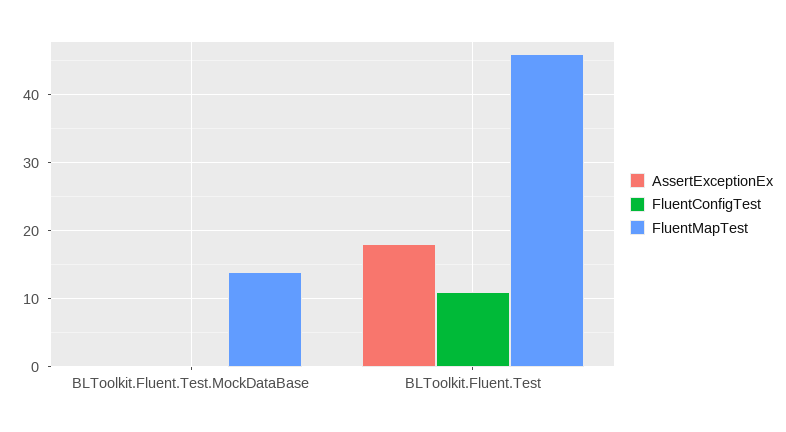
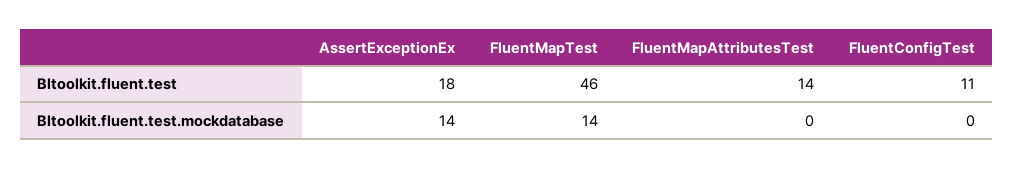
  {
    "AssertExceptionEx": {
-     "BLToolkit.Fluent.Test.MockDataBase": 0,
+     "BLToolkit.Fluent.Test.MockDataBase": 14,
      "BLToolkit.Fluent.Test": 18
    },
    "FluentConfigTest": {
      "BLToolkit.Fluent.Test.MockDataBase": 0,
      "BLToolkit.Fluent.Test": 11
    },
    "FluentMapTest": {
      "BLToolkit.Fluent.Test.MockDataBase": 14,
      "BLToolkit.Fluent.Test": 46
-   }
+   },
+   "FluentMapAttributesTest": {
+     "BLToolkit.Fluent.Test": 14,
+     "BLToolkit.Fluent.Test.MockDataBase": 0
+   }
  }

